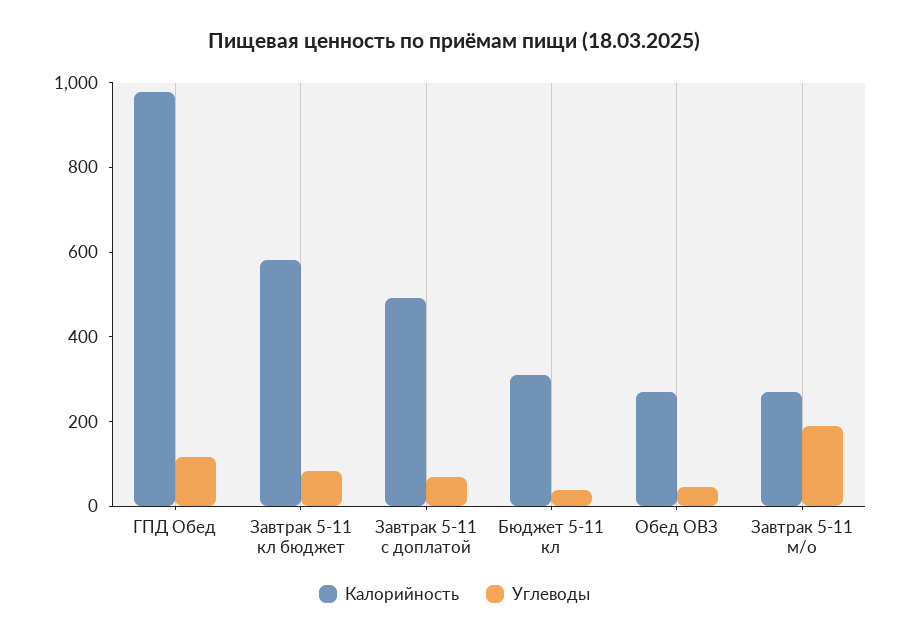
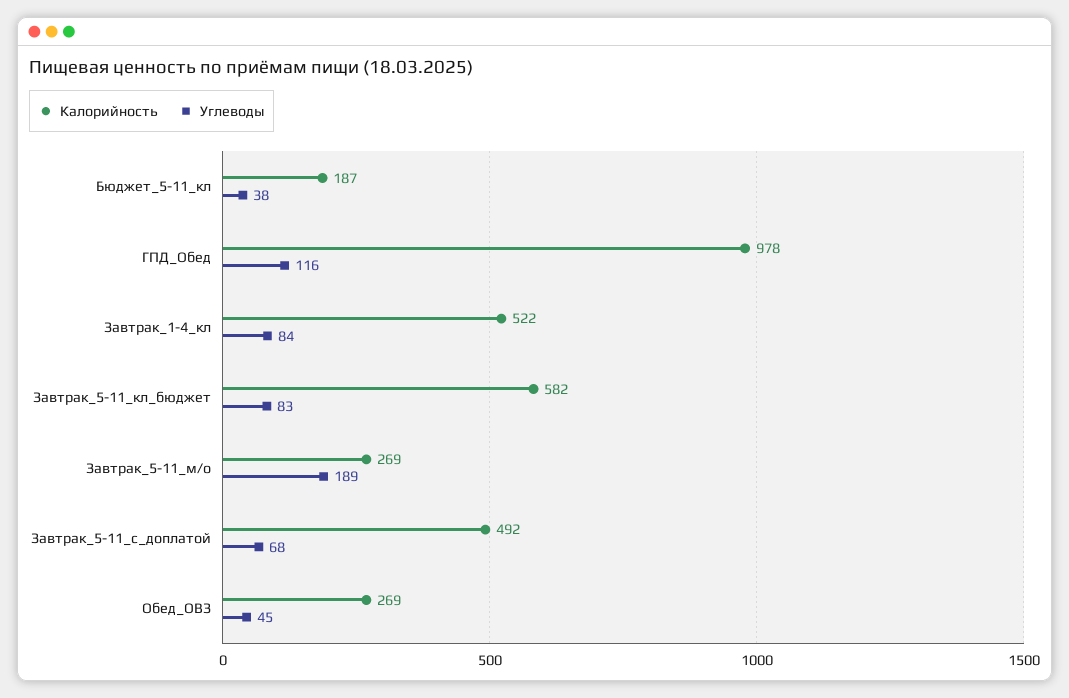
  {
    "Калорийность": {
      "ГПД Обед": 978,
      "Завтрак 5-11 кл бюджет": 582,
      "Завтрак 5-11 с доплатой": 492,
-     "Бюджет 5-11 кл": 300,
+     "Бюджет 5-11 кл": 187,
      "Обед ОВЗ": 269,
-     "Завтрак 5-11 м/о": 269
+     "Завтрак 5-11 м/о": 269,
+     "Завтрак_1-4_кл": 522
    },
    "Углеводы": {
      "ГПД Обед": 116,
      "Завтрак 5-11 кл бюджет": 83,
      "Завтрак 5-11 с доплатой": 68,
      "Бюджет 5-11 кл": 38,
      "Обед ОВЗ": 45,
-     "Завтрак 5-11 м/о": 189
+     "Завтрак 5-11 м/о": 189,
+     "Завтрак_1-4_кл": 84
    }
  }

